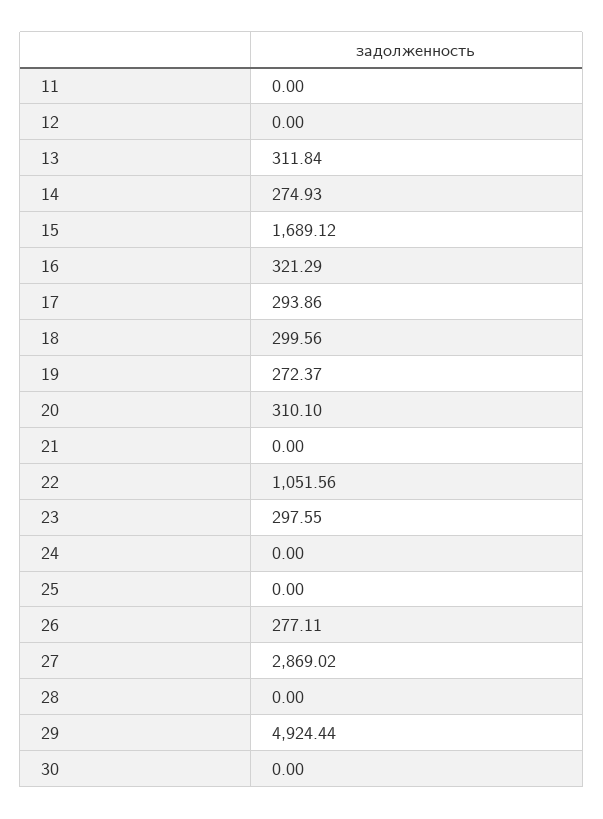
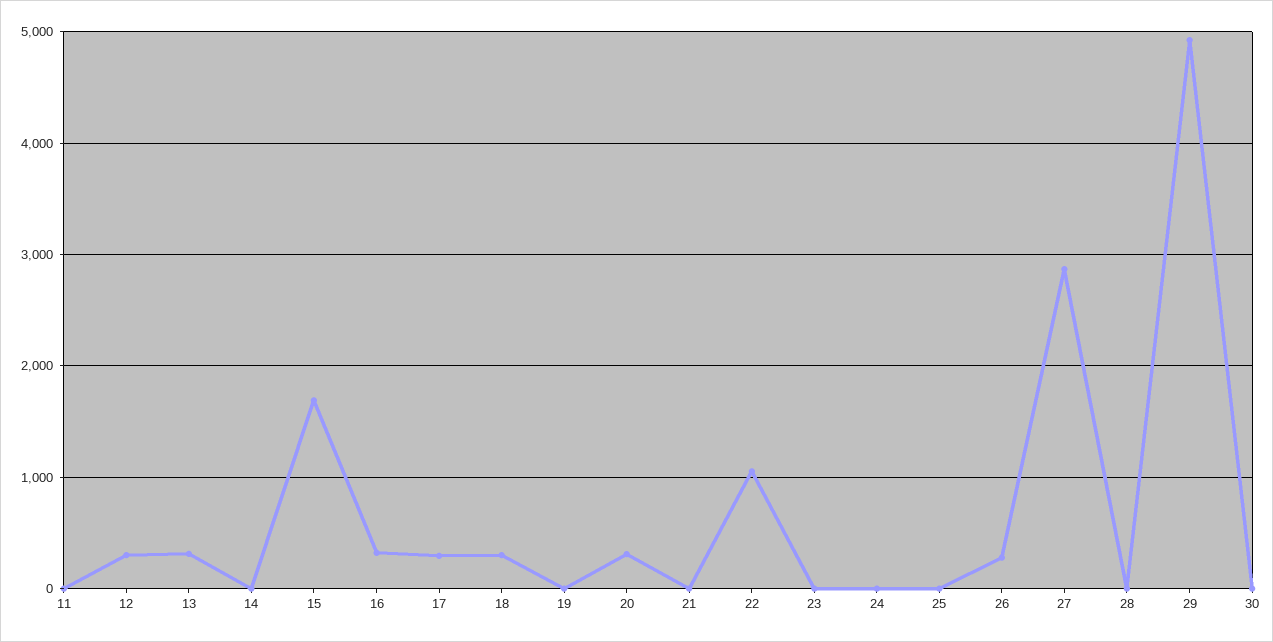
  {
    "11": 0,
-   "12": 0,
+   "12": 300,
    "13": 311.84,
-   "14": 274.93,
+   "14": 0,
    "15": 1689.12,
    "16": 321.29,
    "17": 293.86,
    "18": 299.56,
-   "19": 272.37,
+   "19": 0,
    "20": 310.1,
    "21": 0,
    "22": 1051.56,
-   "23": 297.55,
+   "23": 0,
    "24": 0,
    "25": 0,
    "26": 277.11,
    "27": 2869.02,
    "28": 0,
    "29": 4924.44,
    "30": 0
  }

